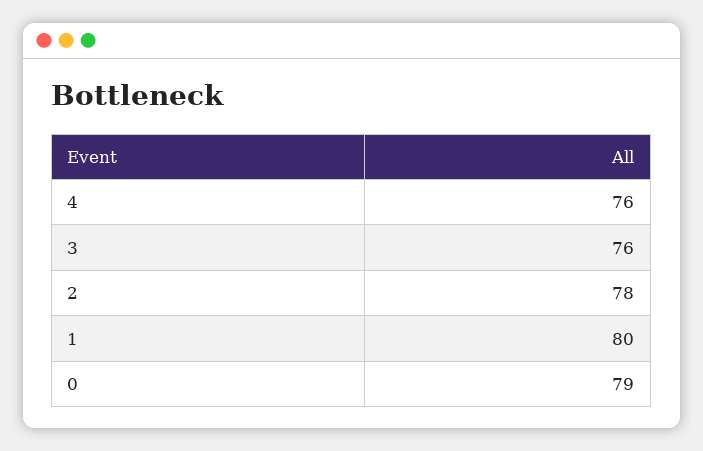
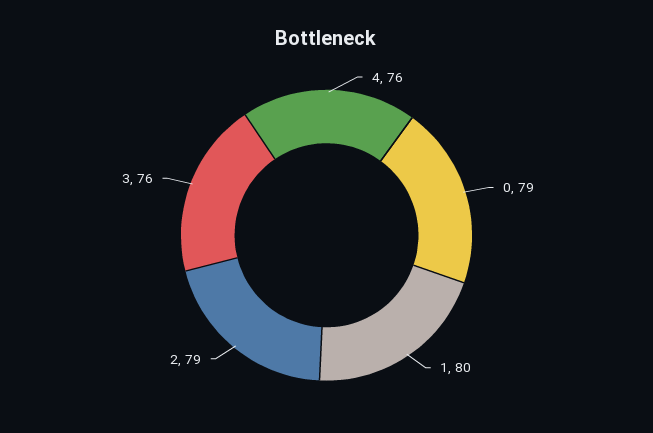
  {
    "4": 76,
    "3": 76,
-   "2": 78,
+   "2": 79,
    "1": 80,
    "0": 79
  }

